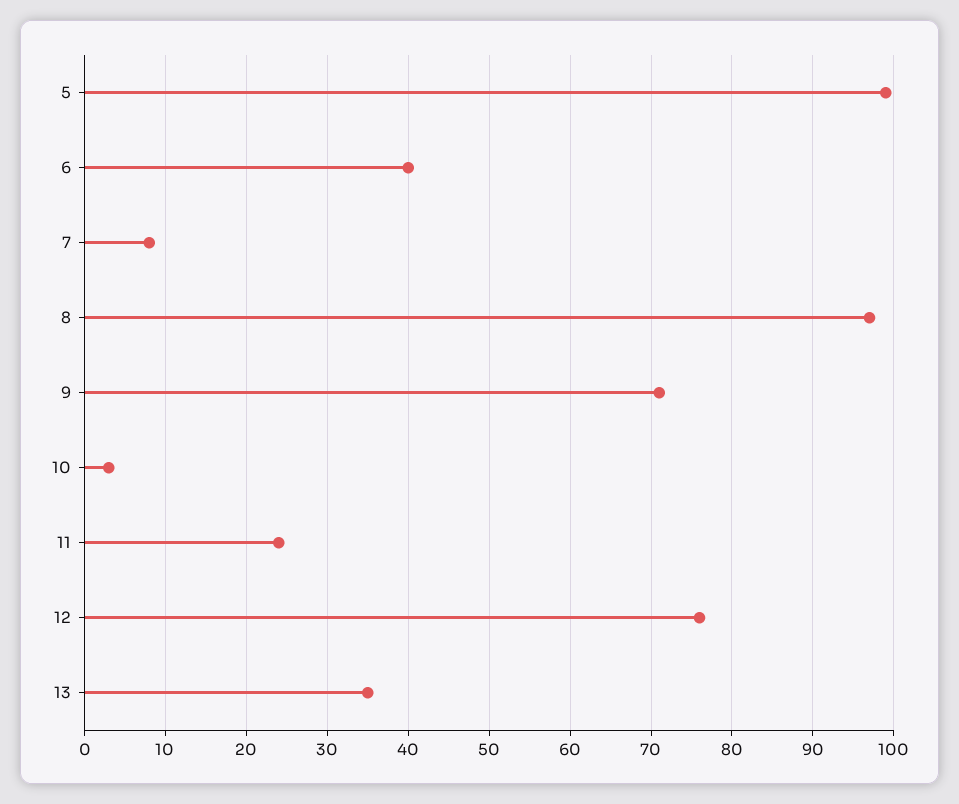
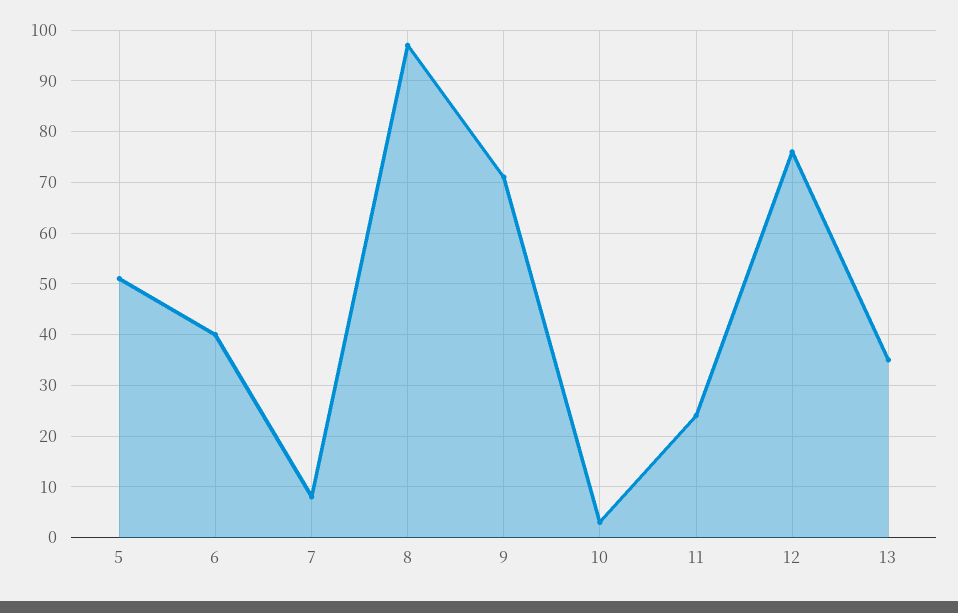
  {
-   "5": 99,
+   "5": 50,
    "6": 40,
    "7": 8,
    "8": 97,
    "9": 71,
    "10": 3,
    "11": 24,
    "12": 76,
    "13": 35
  }

